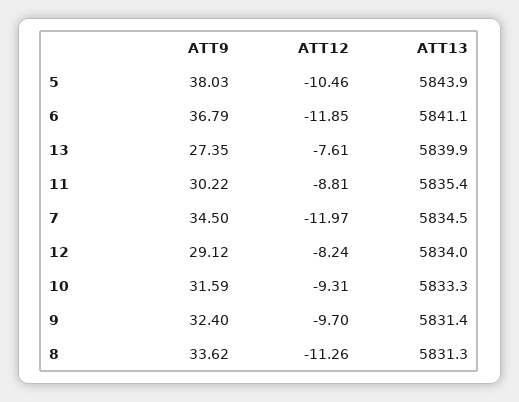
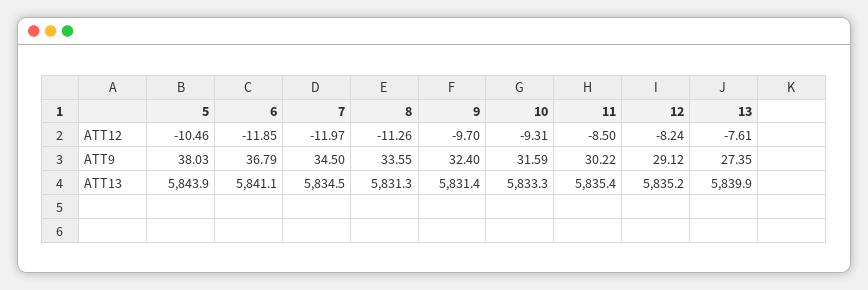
  {
    "ATT9": {
      "5": 38.03,
      "6": 36.79,
      "13": 27.35,
      "11": 30.22,
      "7": 34.5,
      "12": 29.12,
      "10": 31.59,
      "9": 32.4,
-     "8": 33.62
+     "8": 33.55
    },
    "ATT12": {
      "5": -10.46,
      "6": -11.85,
      "13": -7.61,
-     "11": -8.81,
+     "11": -8.5,
      "7": -11.97,
      "12": -8.24,
      "10": -9.31,
      "9": -9.7,
      "8": -11.26
    },
    "ATT13": {
      "5": 5843.9,
      "6": 5841.1,
      "13": 5839.9,
      "11": 5835.4,
      "7": 5834.5,
-     "12": 5834,
+     "12": 5835.2,
      "10": 5833.3,
      "9": 5831.4,
      "8": 5831.3
    }
  }

